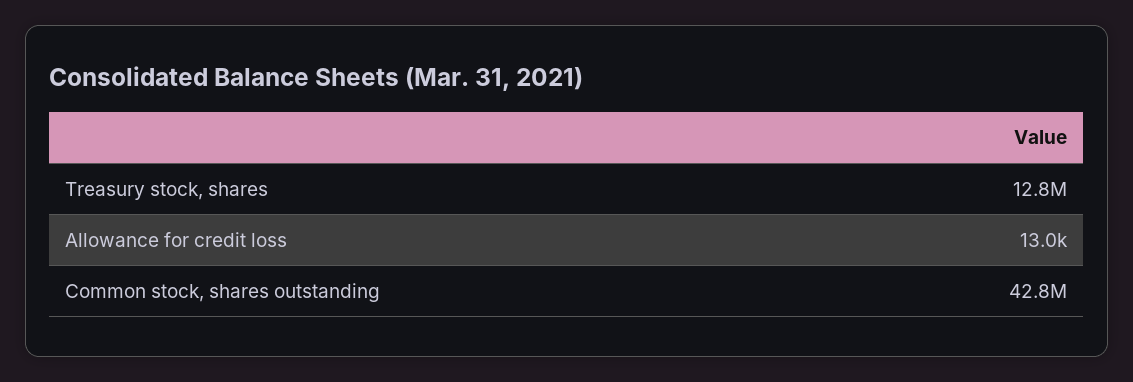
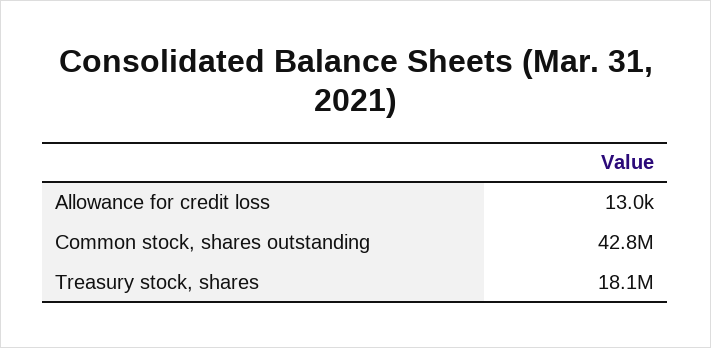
  {
-   "Treasury stock, shares": 12800000,
+   "Treasury stock, shares": 18100000,
    "Allowance for credit loss": 13000,
    "Common stock, shares outstanding": 42800000
  }

